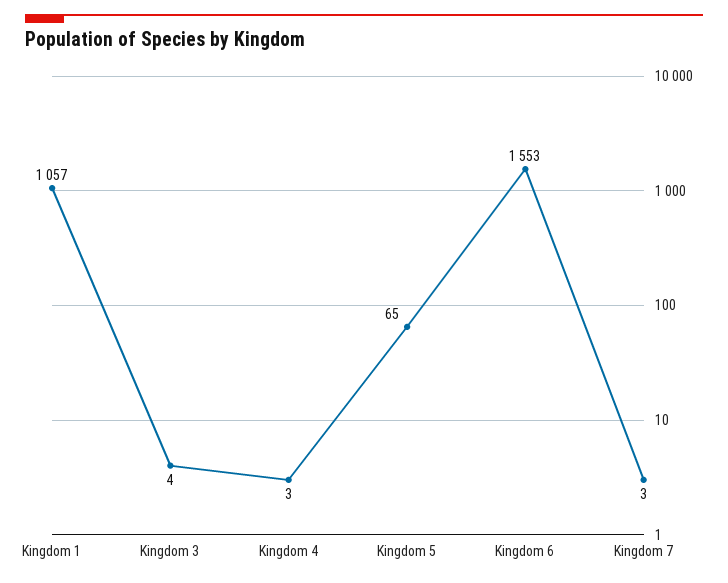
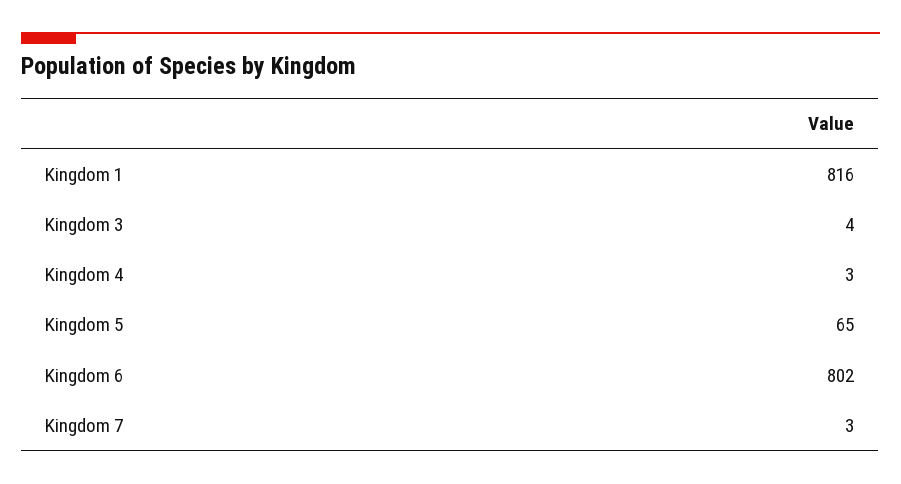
  {
-   "Kingdom 1": 1057,
+   "Kingdom 1": 816,
    "Kingdom 3": 4,
    "Kingdom 4": 3,
    "Kingdom 5": 65,
-   "Kingdom 6": 1553,
+   "Kingdom 6": 802,
    "Kingdom 7": 3
  }

